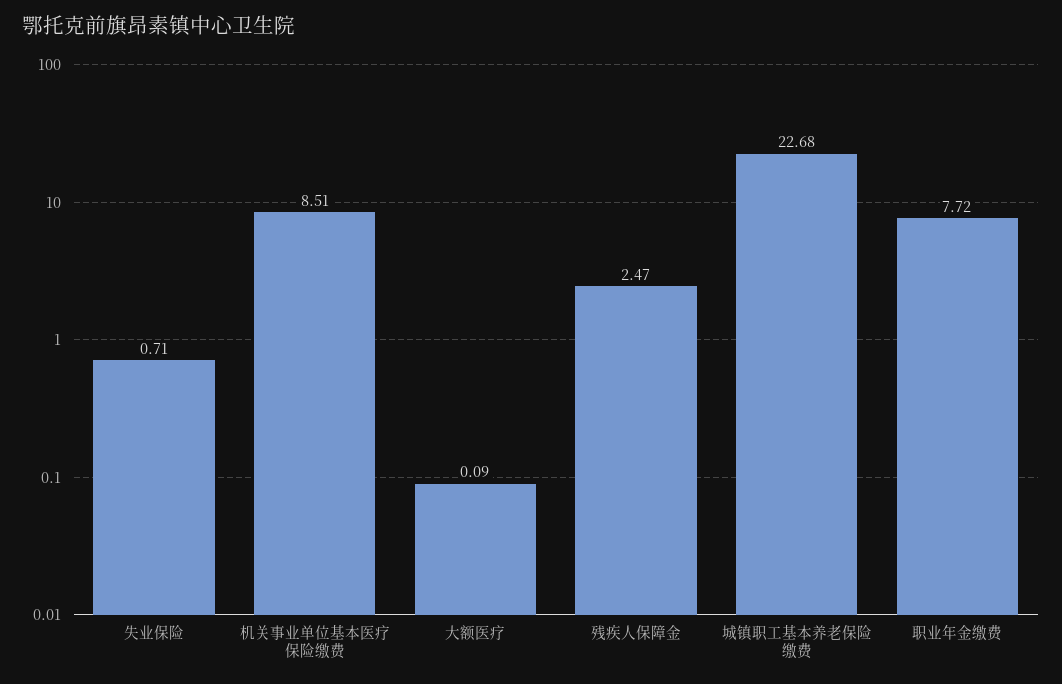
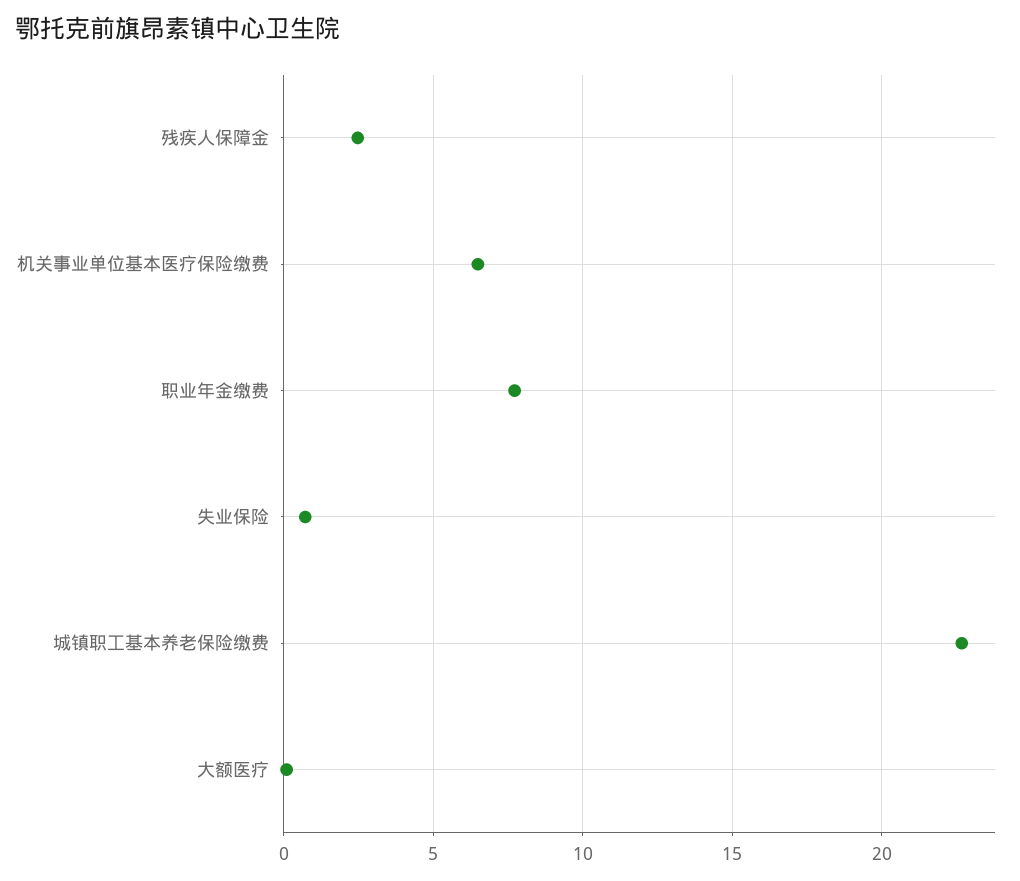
  {
    "失业保险": 0.71,
-   "机关事业单位基本医疗保险缴费": 8.51,
+   "机关事业单位基本医疗保险缴费": 6.5,
    "大额医疗": 0.09,
    "残疾人保障金": 2.47,
    "城镇职工基本养老保险缴费": 22.68,
    "职业年金缴费": 7.72
  }

